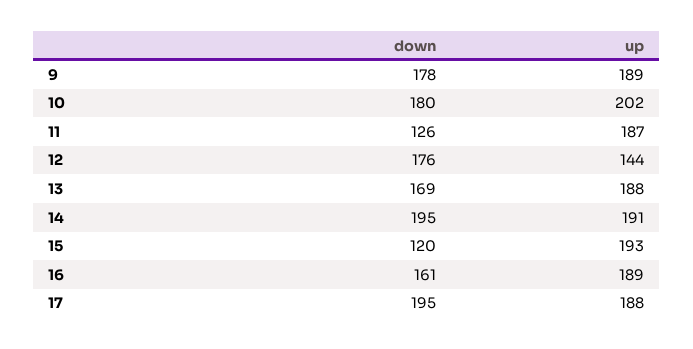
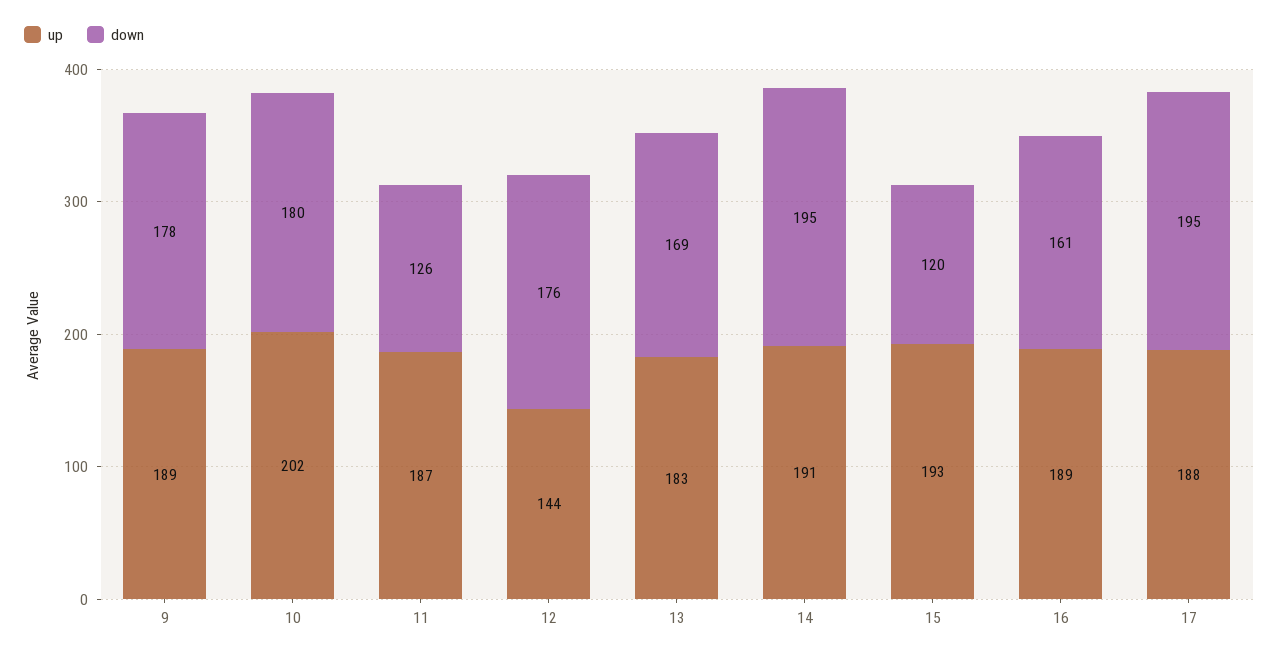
  {
    "down": {
      "9": 178,
      "10": 180,
      "11": 126,
      "12": 176,
      "13": 169,
      "14": 195,
      "15": 120,
      "16": 161,
      "17": 195
    },
    "up": {
      "9": 189,
      "10": 202,
      "11": 187,
      "12": 144,
-     "13": 188,
+     "13": 183,
      "14": 191,
      "15": 193,
      "16": 189,
      "17": 188
    }
  }

